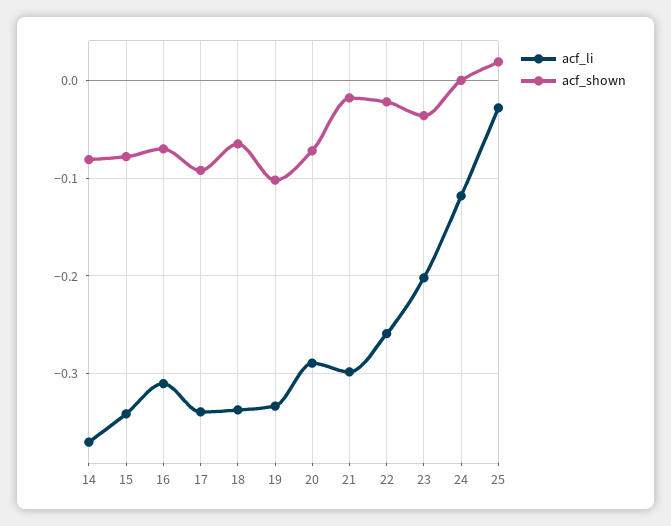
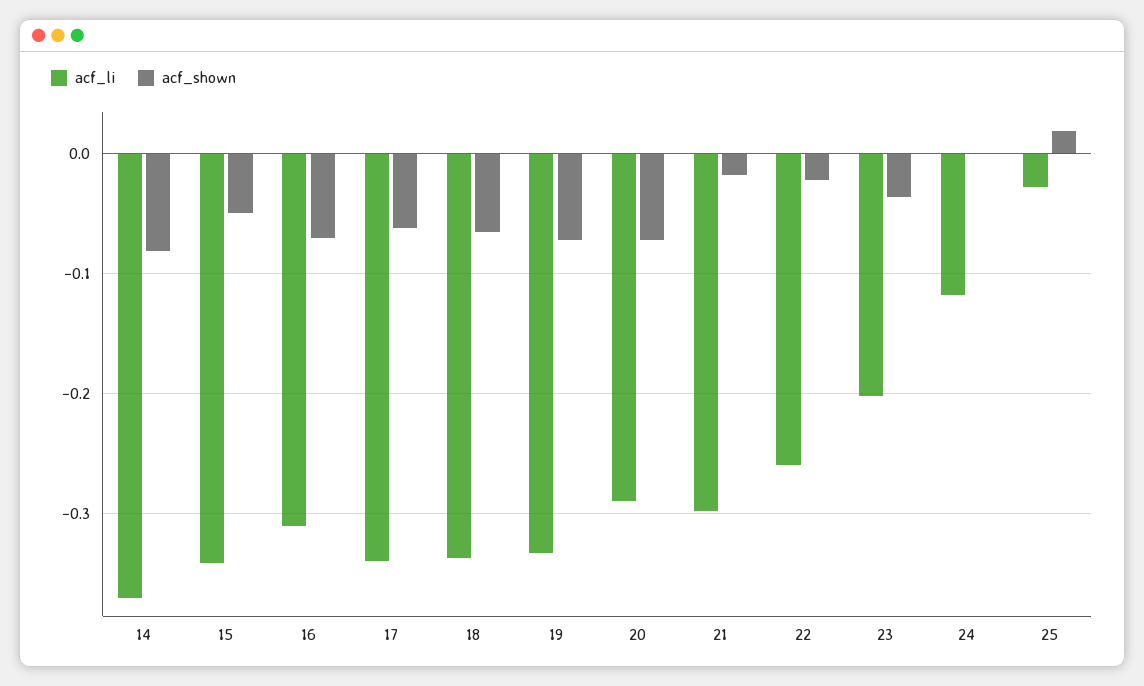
  {
    "acf_li": {
      "14": -0.37,
      "15": -0.34,
      "16": -0.31,
      "17": -0.34,
      "18": -0.34,
      "19": -0.33,
      "20": -0.29,
      "21": -0.3,
      "22": -0.26,
      "23": -0.2,
      "24": -0.12,
      "25": -0.03
    },
    "acf_shown": {
      "14": -0.08,
-     "15": -0.08,
+     "15": -0.05,
      "16": -0.07,
-     "17": -0.09,
+     "17": -0.06,
      "18": -0.07,
-     "19": -0.1,
+     "19": -0.07,
      "20": -0.07,
      "21": -0.02,
      "22": -0.02,
      "23": -0.04,
      "24": 0,
      "25": 0.02
    }
  }

